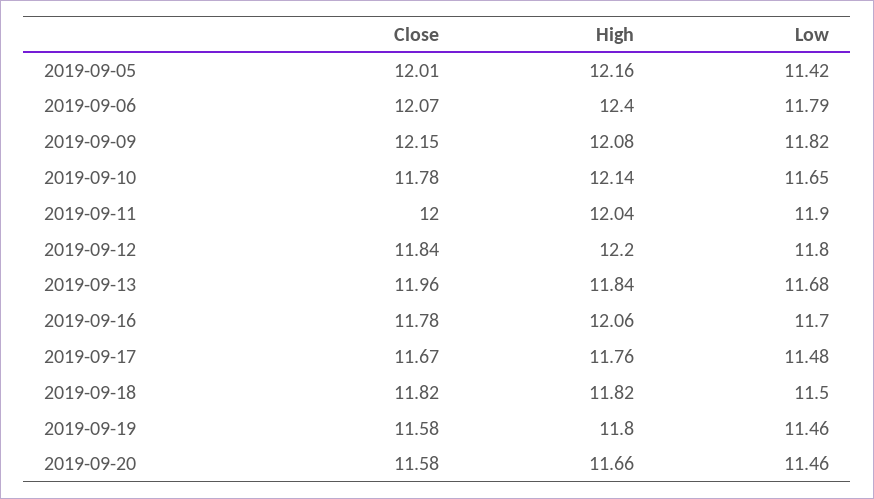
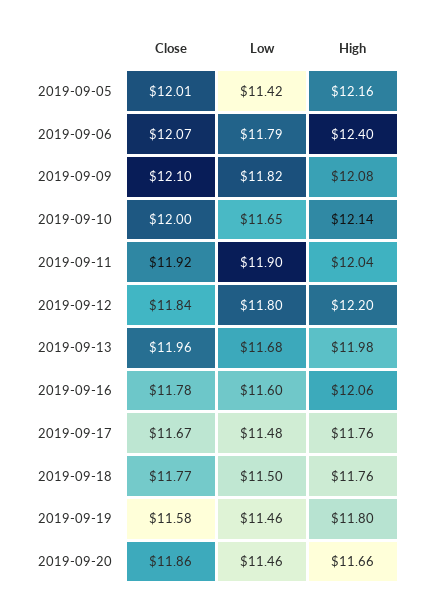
  {
    "Close": {
      "2019-09-05": 12.01,
      "2019-09-06": 12.07,
-     "2019-09-09": 12.15,
+     "2019-09-09": 12.1,
-     "2019-09-10": 11.78,
+     "2019-09-10": 12,
-     "2019-09-11": 12,
+     "2019-09-11": 11.92,
      "2019-09-12": 11.84,
      "2019-09-13": 11.96,
      "2019-09-16": 11.78,
      "2019-09-17": 11.67,
-     "2019-09-18": 11.82,
+     "2019-09-18": 11.77,
      "2019-09-19": 11.58,
-     "2019-09-20": 11.58
+     "2019-09-20": 11.86
    },
    "High": {
      "2019-09-05": 12.16,
      "2019-09-06": 12.4,
      "2019-09-09": 12.08,
      "2019-09-10": 12.14,
      "2019-09-11": 12.04,
      "2019-09-12": 12.2,
-     "2019-09-13": 11.84,
+     "2019-09-13": 11.98,
      "2019-09-16": 12.06,
      "2019-09-17": 11.76,
-     "2019-09-18": 11.82,
+     "2019-09-18": 11.76,
      "2019-09-19": 11.8,
      "2019-09-20": 11.66
    },
    "Low": {
      "2019-09-05": 11.42,
      "2019-09-06": 11.79,
      "2019-09-09": 11.82,
      "2019-09-10": 11.65,
      "2019-09-11": 11.9,
      "2019-09-12": 11.8,
      "2019-09-13": 11.68,
-     "2019-09-16": 11.7,
+     "2019-09-16": 11.6,
      "2019-09-17": 11.48,
      "2019-09-18": 11.5,
      "2019-09-19": 11.46,
      "2019-09-20": 11.46
    }
  }

